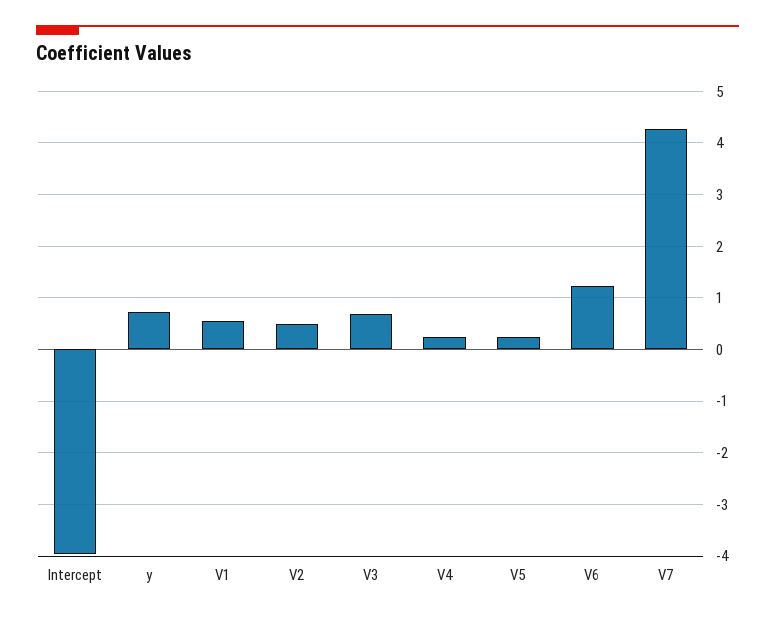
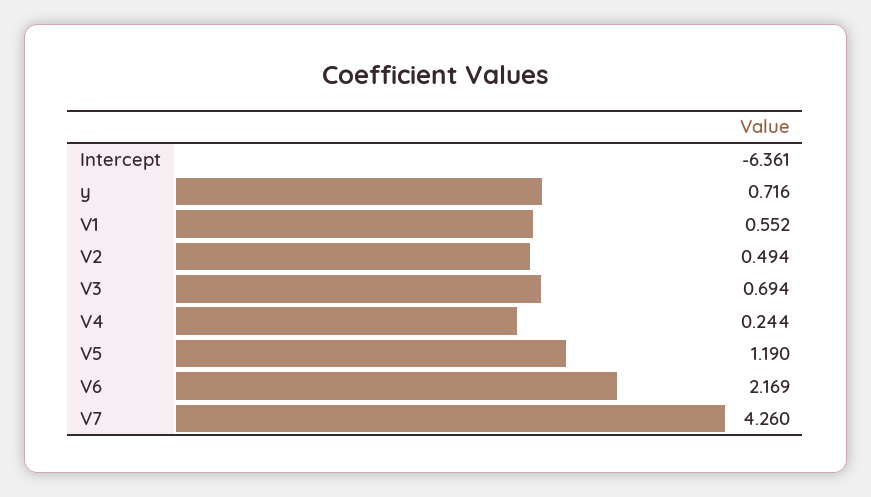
  {
-   "Intercept": -4,
+   "Intercept": -6.361,
    "y": 0.716,
    "V1": 0.552,
    "V2": 0.494,
    "V3": 0.694,
    "V4": 0.244,
-   "V5": 0.2,
+   "V5": 1.19,
-   "V6": 1.2,
+   "V6": 2.169,
    "V7": 4.26
  }

